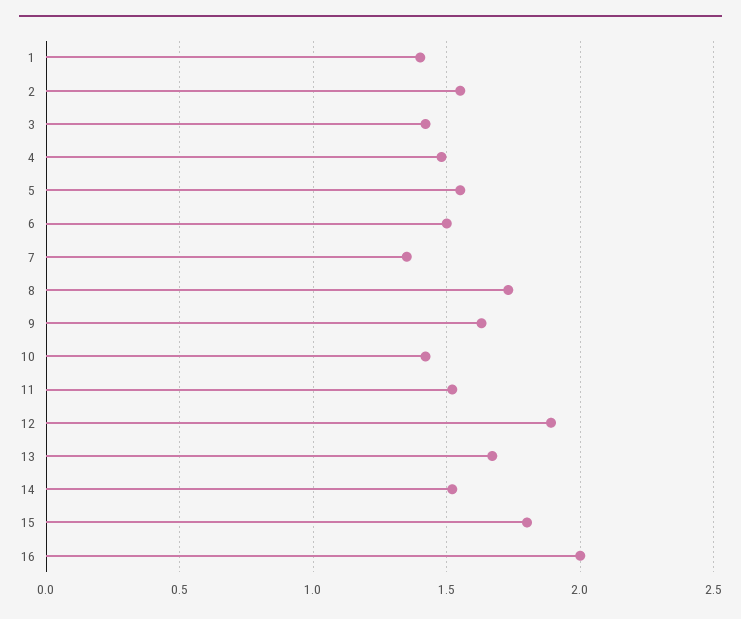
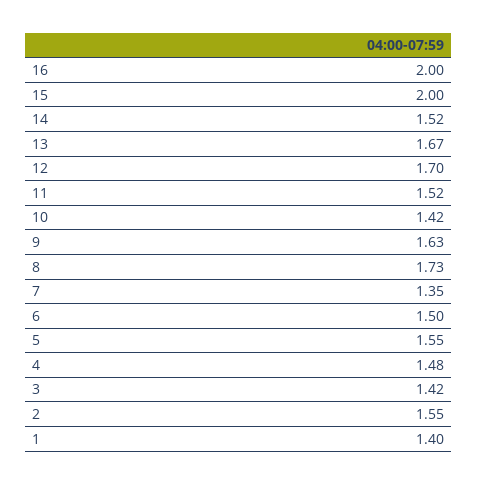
  {
    "1": 1.4,
    "2": 1.55,
    "3": 1.42,
    "4": 1.48,
    "5": 1.55,
    "6": 1.5,
    "7": 1.35,
    "8": 1.73,
    "9": 1.63,
    "10": 1.42,
    "11": 1.52,
-   "12": 1.9,
+   "12": 1.7,
    "13": 1.67,
    "14": 1.52,
-   "15": 1.8,
+   "15": 2,
    "16": 2
  }

